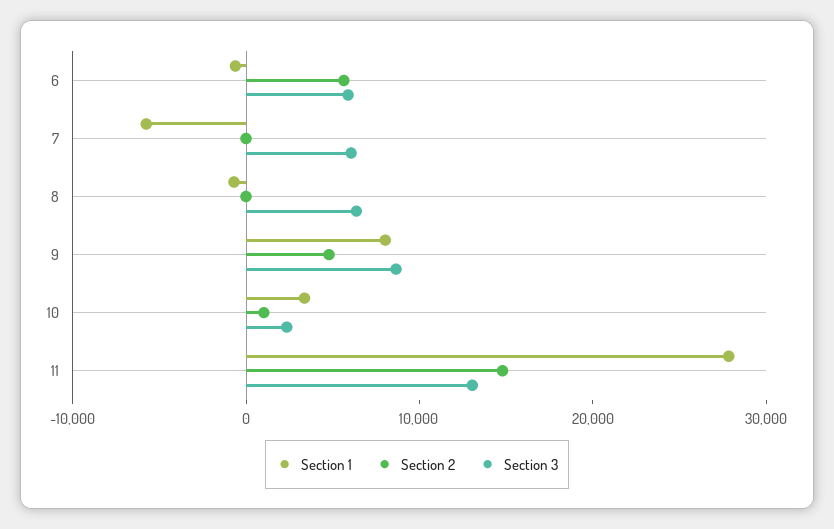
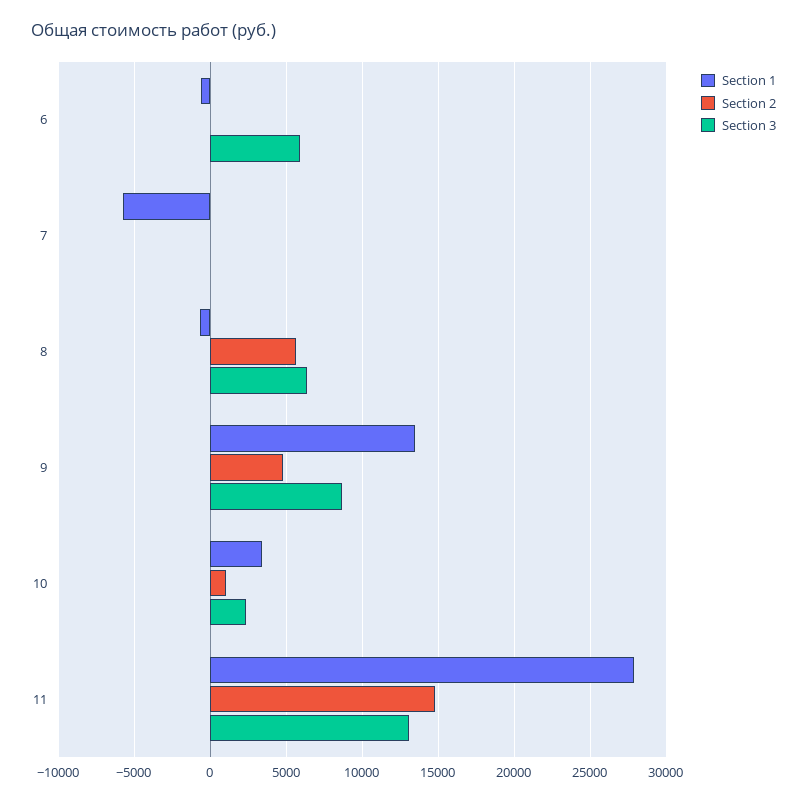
  {
    "Section 1": {
      "6": -500,
      "7": -6000,
      "8": -500,
-     "9": 8000,
+     "9": 13500,
      "10": 3500,
      "11": 28000
    },
    "Section 2": {
-     "6": 6000,
+     "6": 0,
      "7": 0,
-     "8": 0,
+     "8": 5500,
      "9": 5000,
      "10": 1000,
      "11": 15000
    },
    "Section 3": {
      "6": 6000,
-     "7": 6000,
+     "7": 0,
      "8": 6500,
      "9": 8500,
      "10": 2500,
      "11": 13000
    }
  }

